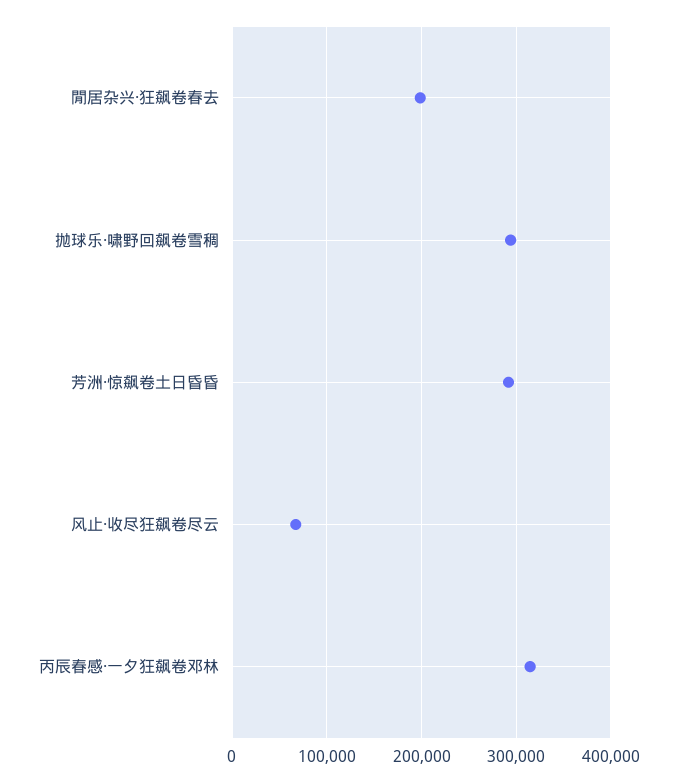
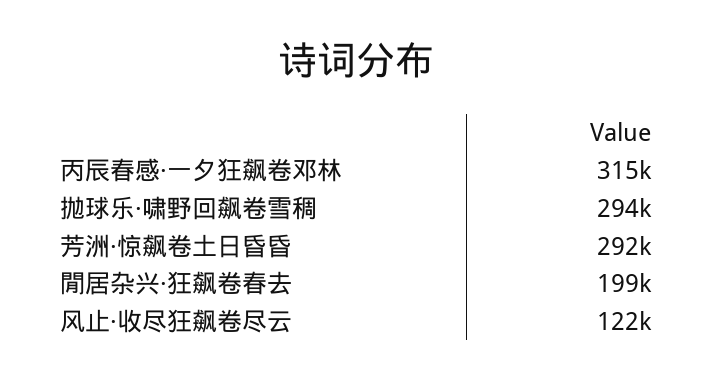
  {
    "閒居杂兴·狂飙卷春去": 199000,
    "抛球乐·啸野回飙卷雪稠": 294000,
    "芳洲·惊飙卷土日昏昏": 292000,
-   "风止·收尽狂飙卷尽云": 70000,
+   "风止·收尽狂飙卷尽云": 122000,
    "丙辰春感·一夕狂飙卷邓林": 315000
  }

